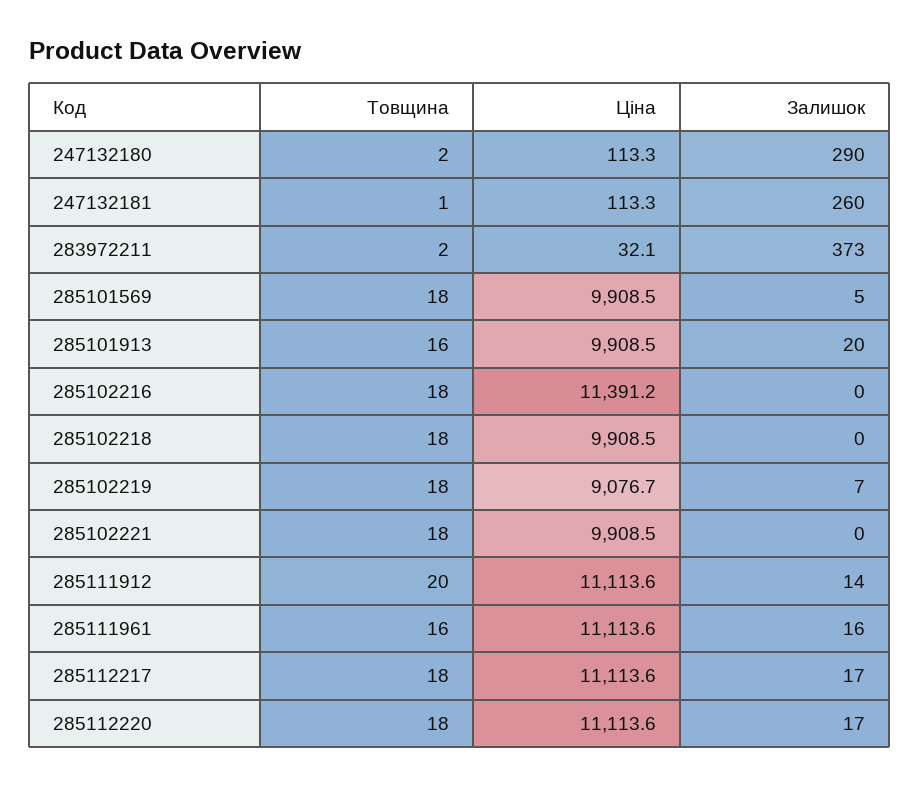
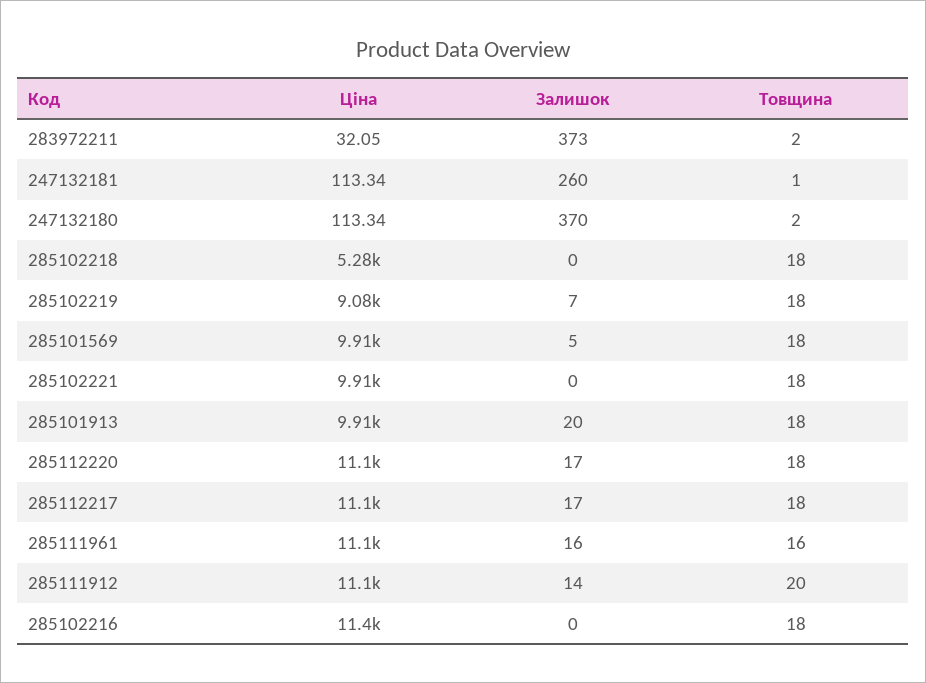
  {
    "Товщина": {
      "247132180": 2,
      "247132181": 1,
      "283972211": 2,
      "285101569": 18,
-     "285101913": 16,
+     "285101913": 18,
      "285102216": 18,
      "285102218": 18,
      "285102219": 18,
      "285102221": 18,
      "285111912": 20,
      "285111961": 16,
      "285112217": 18,
      "285112220": 18
    },
    "Ціна": {
      "247132180": 113.34,
      "247132181": 113.34,
      "283972211": 32.05,
      "285101569": 9908.5,
      "285101913": 9908.5,
      "285102216": 11391.2,
-     "285102218": 9908.5,
+     "285102218": 5280,
      "285102219": 9076.7,
      "285102221": 9908.5,
      "285111912": 11113.6,
      "285111961": 11113.6,
      "285112217": 11113.6,
      "285112220": 11113.6
    },
    "Залишок": {
-     "247132180": 290,
+     "247132180": 370,
      "247132181": 260,
      "283972211": 373,
      "285101569": 5,
      "285101913": 20,
      "285102216": 0,
      "285102218": 0,
      "285102219": 7,
      "285102221": 0,
      "285111912": 14,
      "285111961": 16,
      "285112217": 17,
      "285112220": 17
    }
  }

